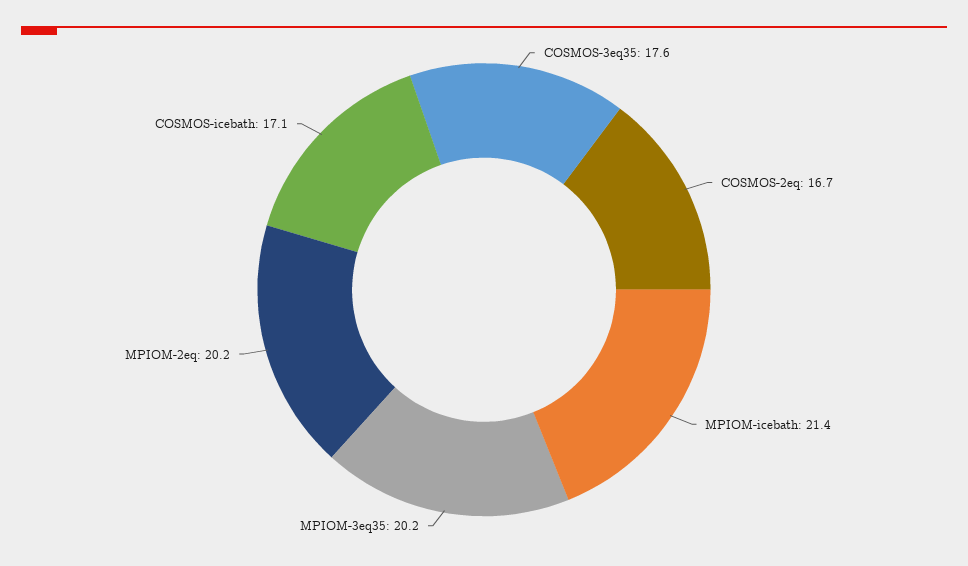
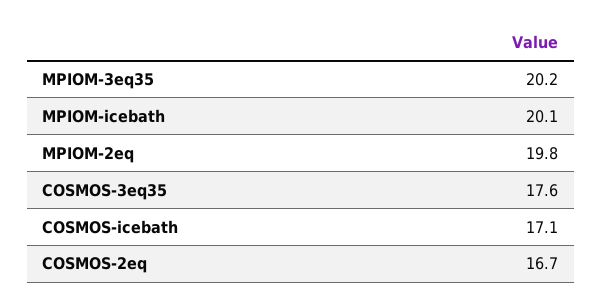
  {
    "COSMOS-3eq35": 17.6,
    "COSMOS-2eq": 16.7,
-   "MPIOM-icebath": 21.4,
+   "MPIOM-icebath": 20.1,
    "MPIOM-3eq35": 20.2,
-   "MPIOM-2eq": 20.2,
+   "MPIOM-2eq": 19.8,
    "COSMOS-icebath": 17.1
  }

